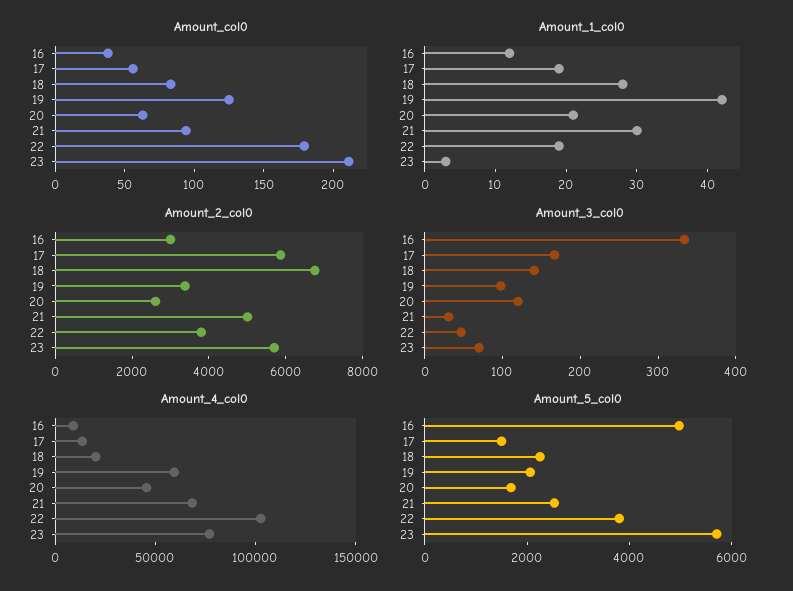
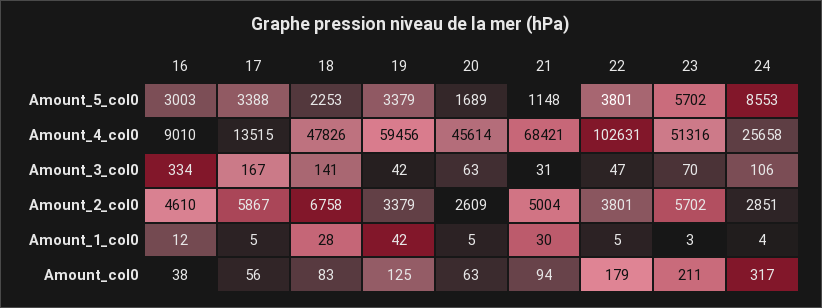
  {
    "Amount_col0": {
      "16": 38,
      "17": 56,
      "18": 83,
      "19": 125,
      "20": 63,
      "21": 94,
      "22": 179,
-     "23": 211
+     "23": 211,
+     "24": 317
    },
    "Amount_1_col0": {
      "16": 12,
-     "17": 20,
+     "17": 5,
      "18": 28,
      "19": 42,
-     "20": 20,
+     "20": 5,
      "21": 30,
-     "22": 20,
+     "22": 5,
-     "23": 3
+     "23": 3,
+     "24": 4
    },
    "Amount_2_col0": {
-     "16": 3000,
+     "16": 4610,
      "17": 5867,
      "18": 6758,
      "19": 3379,
      "20": 2609,
      "21": 5004,
      "22": 3801,
-     "23": 5702
+     "23": 5702,
+     "24": 2851
    },
    "Amount_3_col0": {
      "16": 334,
      "17": 167,
      "18": 141,
-     "19": 100,
+     "19": 42,
-     "20": 120,
+     "20": 63,
      "21": 31,
      "22": 47,
-     "23": 70
+     "23": 70,
+     "24": 106
    },
    "Amount_4_col0": {
      "16": 9010,
      "17": 13515,
-     "18": 20000,
+     "18": 47826,
      "19": 59456,
      "20": 45614,
      "21": 68421,
      "22": 102631,
-     "23": 80000
+     "23": 51316,
+     "24": 25658
    },
    "Amount_5_col0": {
-     "16": 5000,
+     "16": 3003,
-     "17": 1500,
+     "17": 3388,
      "18": 2253,
-     "19": 2000,
+     "19": 3379,
      "20": 1689,
-     "21": 2500,
+     "21": 1148,
      "22": 3801,
-     "23": 5702
+     "23": 5702,
+     "24": 8553
    }
  }

